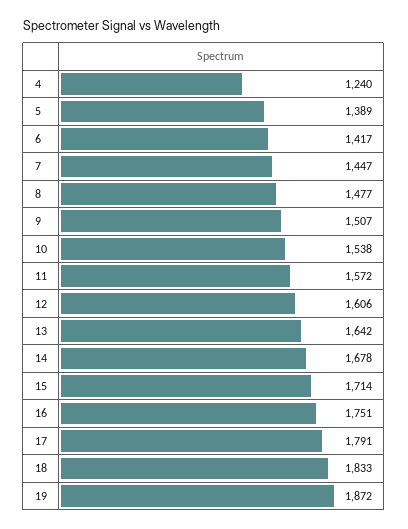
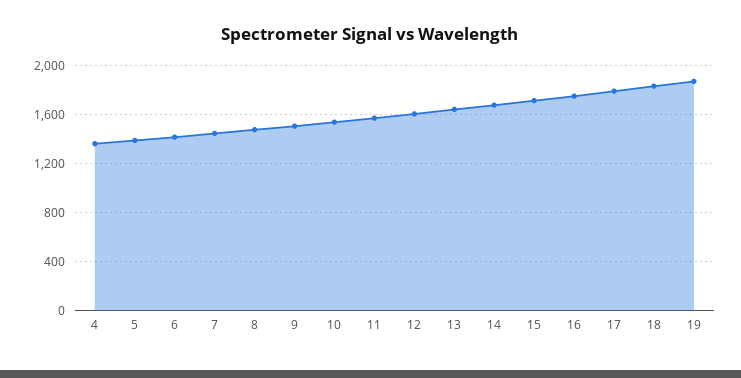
  {
-   "4": 1240,
+   "4": 1350,
    "5": 1389,
    "6": 1417,
    "7": 1447,
    "8": 1477,
    "9": 1507,
    "10": 1538,
    "11": 1572,
    "12": 1606,
    "13": 1642,
    "14": 1678,
    "15": 1714,
    "16": 1751,
    "17": 1791,
    "18": 1833,
    "19": 1872
  }

